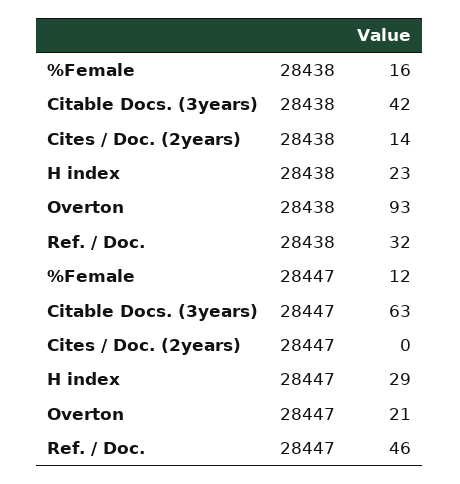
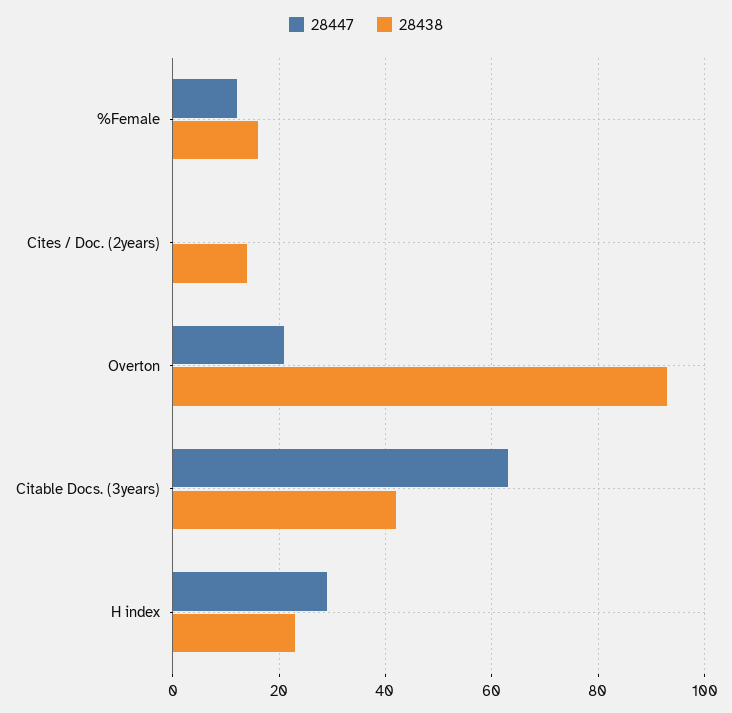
  {
    "28438": {
      "%Female": 16,
      "Citable Docs. (3years)": 42,
      "Cites / Doc. (2years)": 14,
      "H index": 23,
-     "Overton": 93,
+     "Overton": 93
-     "Ref. / Doc.": 32
    },
    "28447": {
      "%Female": 12,
      "Citable Docs. (3years)": 63,
      "Cites / Doc. (2years)": 0,
      "H index": 29,
-     "Overton": 21,
+     "Overton": 21
-     "Ref. / Doc.": 46
    }
  }

